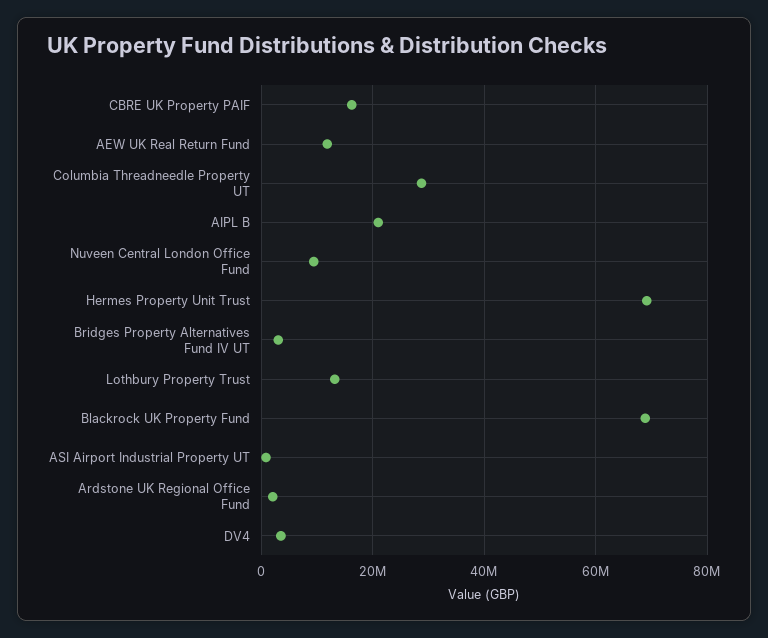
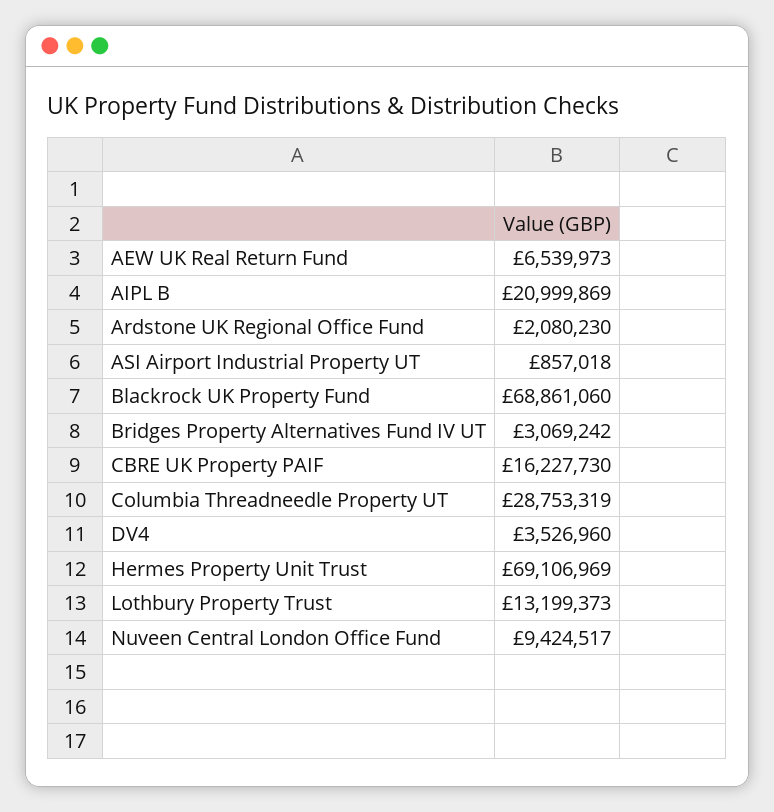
  {
    "CBRE UK Property PAIF": 16227730,
-   "AEW UK Real Return Fund": 12000000,
+   "AEW UK Real Return Fund": 6539973,
    "Columbia Threadneedle Property UT": 28753319,
    "AIPL B": 20999869,
    "Nuveen Central London Office Fund": 9424517,
    "Hermes Property Unit Trust": 69106969,
    "Bridges Property Alternatives Fund IV UT": 3069242,
    "Lothbury Property Trust": 13199373,
    "Blackrock UK Property Fund": 68861060,
    "ASI Airport Industrial Property UT": 857018,
    "Ardstone UK Regional Office Fund": 2080230,
    "DV4": 3526960
  }

